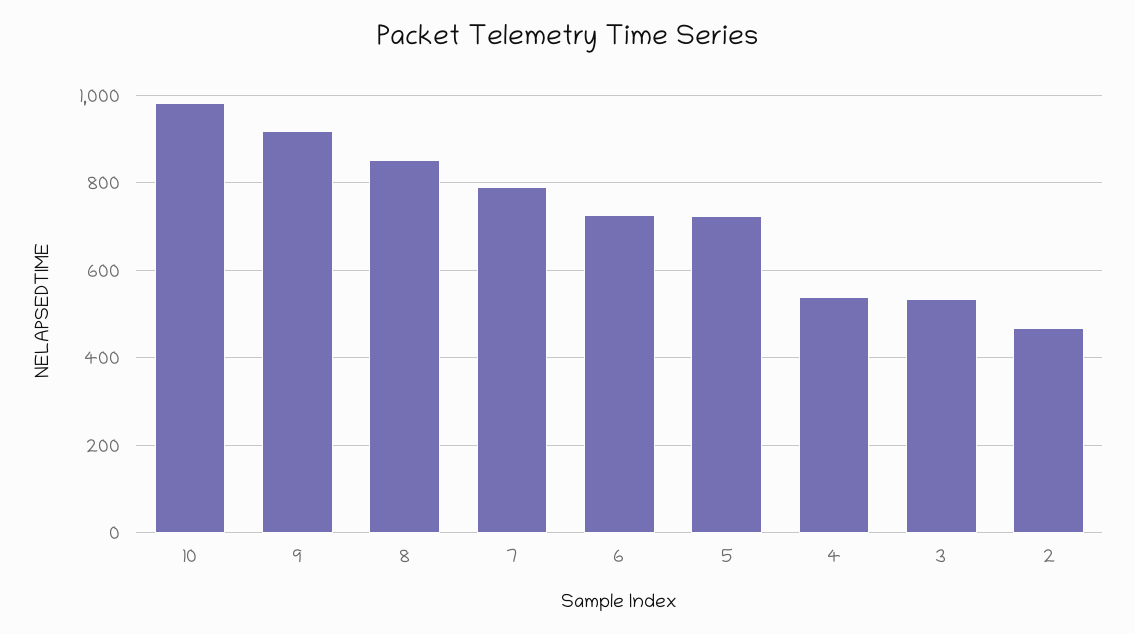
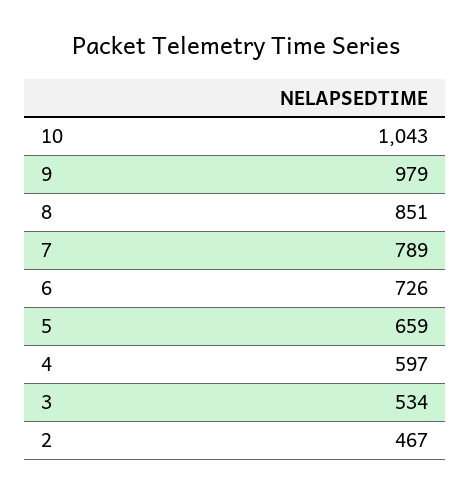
  {
-   "10": 980,
+   "10": 1043,
-   "9": 920,
+   "9": 979,
    "8": 851,
    "7": 789,
    "6": 726,
-   "5": 720,
+   "5": 659,
-   "4": 540,
+   "4": 597,
    "3": 534,
    "2": 467
  }

